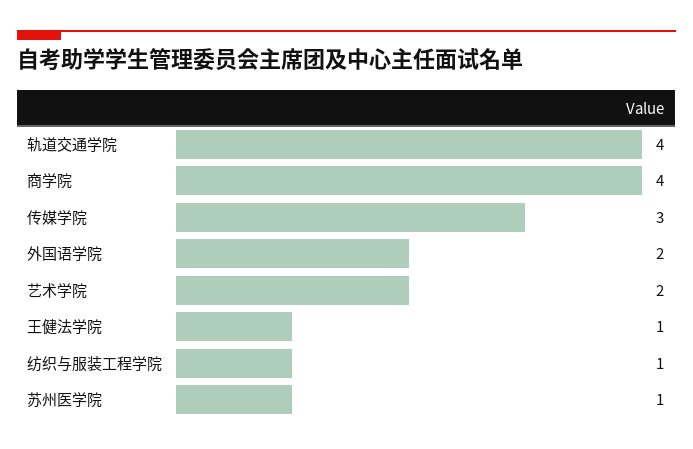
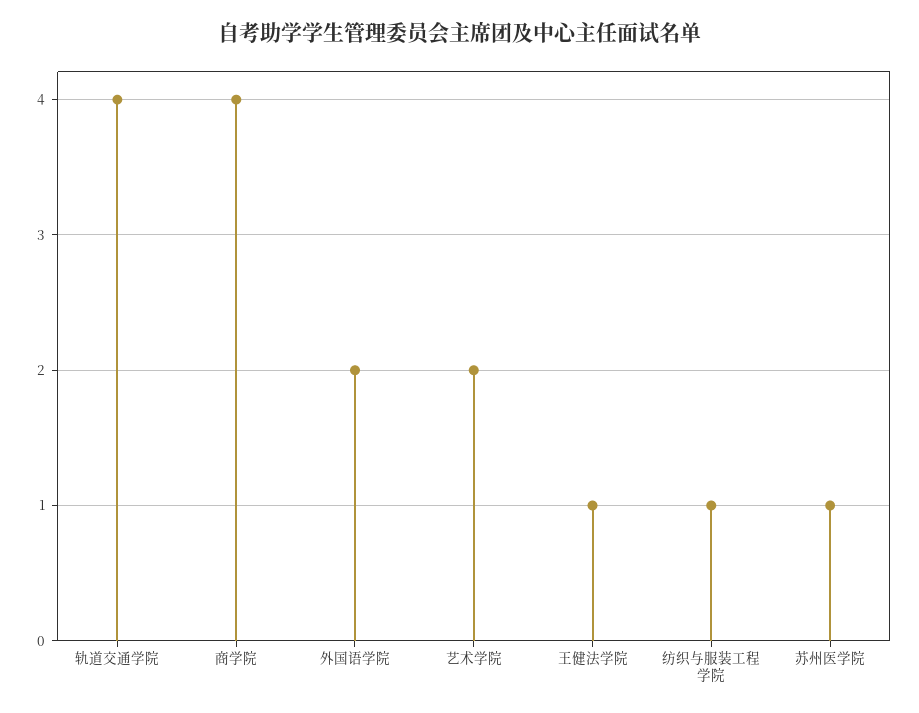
  {
    "轨道交通学院": 4,
    "商学院": 4,
-   "传媒学院": 3,
    "外国语学院": 2,
    "艺术学院": 2,
    "王健法学院": 1,
    "纺织与服装工程学院": 1,
    "苏州医学院": 1
  }

